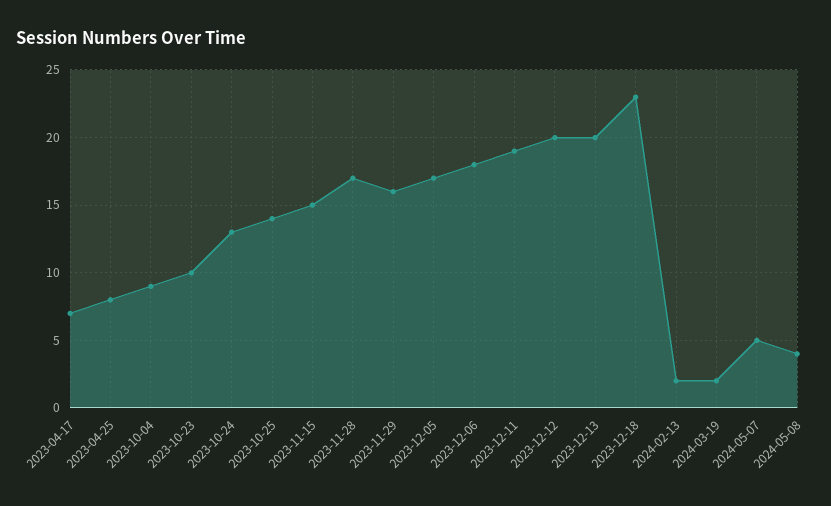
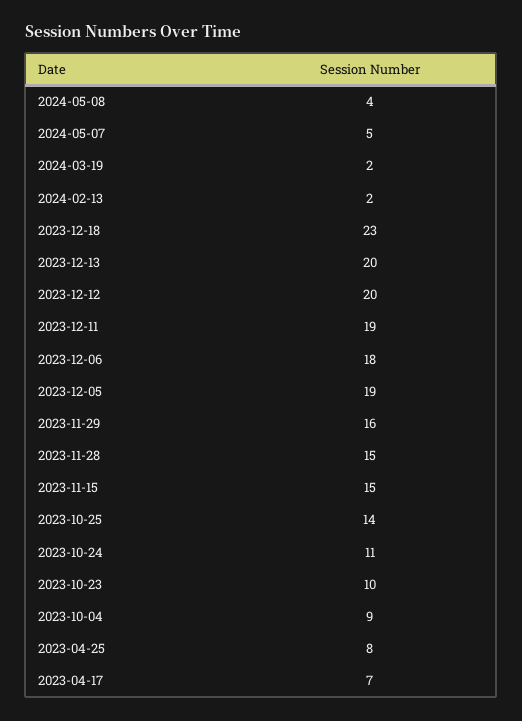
  {
    "2023-04-17": 7,
    "2023-04-25": 8,
    "2023-10-04": 9,
    "2023-10-23": 10,
-   "2023-10-24": 13,
+   "2023-10-24": 11,
    "2023-10-25": 14,
    "2023-11-15": 15,
-   "2023-11-28": 17,
+   "2023-11-28": 15,
    "2023-11-29": 16,
-   "2023-12-05": 17,
+   "2023-12-05": 19,
    "2023-12-06": 18,
    "2023-12-11": 19,
    "2023-12-12": 20,
    "2023-12-13": 20,
    "2023-12-18": 23,
    "2024-02-13": 2,
    "2024-03-19": 2,
    "2024-05-07": 5,
    "2024-05-08": 4
  }

